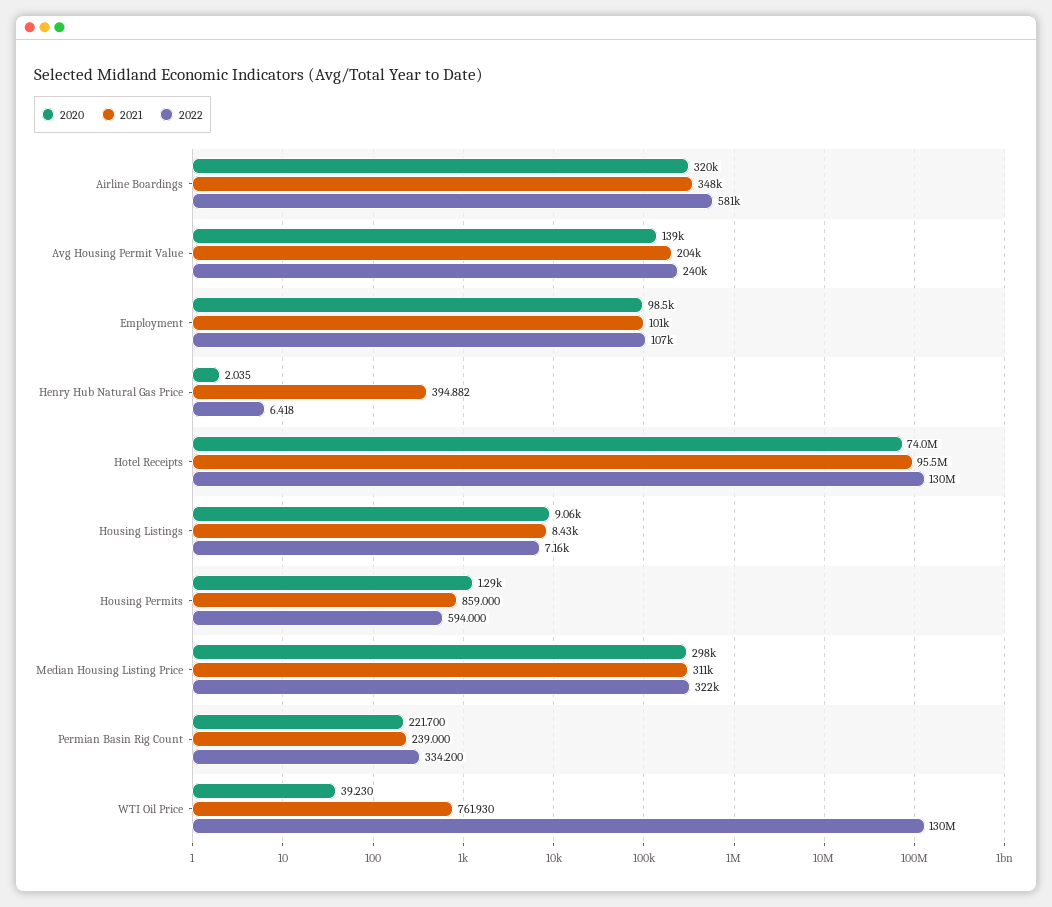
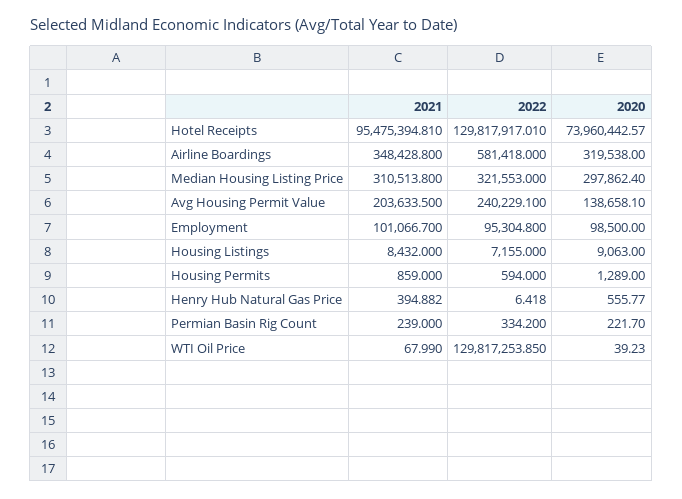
  {
    "2020": {
      "Airline Boardings": 319538,
      "Avg Housing Permit Value": 138658.1,
      "Employment": 98500,
-     "Henry Hub Natural Gas Price": 2.035,
+     "Henry Hub Natural Gas Price": 555.77,
      "Hotel Receipts": 73960442.57,
      "Housing Listings": 9063,
      "Housing Permits": 1289,
      "Median Housing Listing Price": 297862.4,
      "Permian Basin Rig Count": 221.7,
      "WTI Oil Price": 39.23
    },
    "2021": {
      "Airline Boardings": 348428.8,
      "Avg Housing Permit Value": 203633.5,
      "Employment": 101066.7,
      "Henry Hub Natural Gas Price": 394.882,
      "Hotel Receipts": 95475394.81,
      "Housing Listings": 8432,
      "Housing Permits": 859,
      "Median Housing Listing Price": 310513.8,
      "Permian Basin Rig Count": 239,
-     "WTI Oil Price": 761.93
+     "WTI Oil Price": 67.99
    },
    "2022": {
      "Airline Boardings": 581418,
      "Avg Housing Permit Value": 240229.1,
-     "Employment": 107000,
+     "Employment": 95304.8,
      "Henry Hub Natural Gas Price": 6.418,
      "Hotel Receipts": 129817917.01,
      "Housing Listings": 7155,
      "Housing Permits": 594,
      "Median Housing Listing Price": 321553,
      "Permian Basin Rig Count": 334.2,
      "WTI Oil Price": 129817253.85
    }
  }

